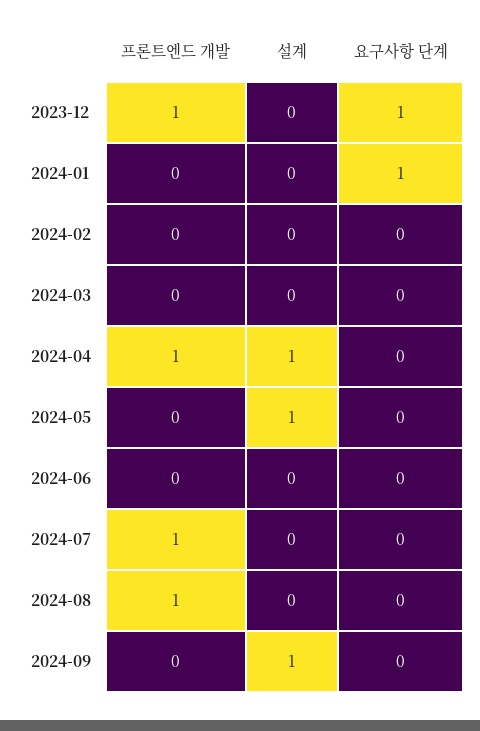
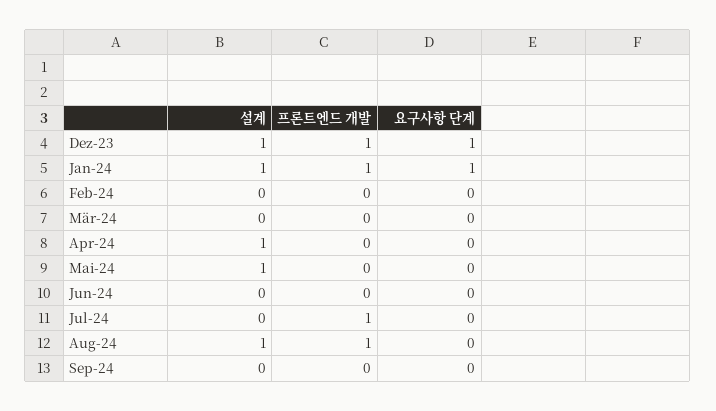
  {
    "프론트엔드 개발": {
      "2023-12": 1,
-     "2024-01": 0,
+     "2024-01": 1,
      "2024-02": 0,
      "2024-03": 0,
-     "2024-04": 1,
+     "2024-04": 0,
      "2024-05": 0,
      "2024-06": 0,
      "2024-07": 1,
      "2024-08": 1,
      "2024-09": 0
    },
    "설계": {
-     "2023-12": 0,
+     "2023-12": 1,
-     "2024-01": 0,
+     "2024-01": 1,
      "2024-02": 0,
      "2024-03": 0,
      "2024-04": 1,
      "2024-05": 1,
      "2024-06": 0,
      "2024-07": 0,
-     "2024-08": 0,
+     "2024-08": 1,
-     "2024-09": 1
+     "2024-09": 0
    },
    "요구사항 단계": {
      "2023-12": 1,
      "2024-01": 1,
      "2024-02": 0,
      "2024-03": 0,
      "2024-04": 0,
      "2024-05": 0,
      "2024-06": 0,
      "2024-07": 0,
      "2024-08": 0,
      "2024-09": 0
    }
  }

